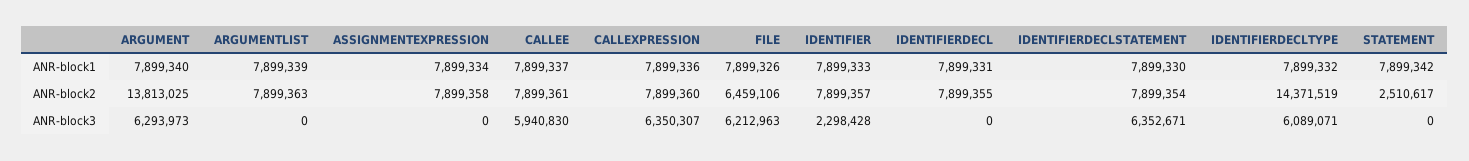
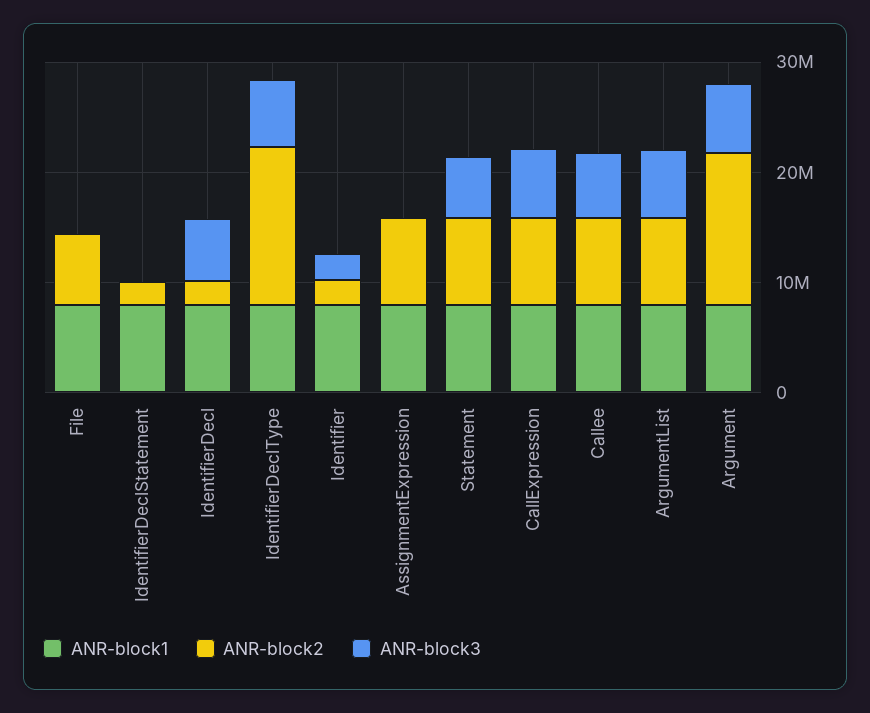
  {
    "ANR-block1": {
      "ARGUMENT": 7899340,
      "ARGUMENTLIST": 7899339,
      "ASSIGNMENTEXPRESSION": 7899334,
      "CALLEE": 7899337,
      "CALLEXPRESSION": 7899336,
      "FILE": 7899326,
      "IDENTIFIER": 7899333,
      "IDENTIFIERDECL": 7899331,
      "IDENTIFIERDECLSTATEMENT": 7899330,
      "IDENTIFIERDECLTYPE": 7899332,
      "STATEMENT": 7899342
    },
    "ANR-block2": {
      "ARGUMENT": 13813025,
      "ARGUMENTLIST": 7899363,
      "ASSIGNMENTEXPRESSION": 7899358,
      "CALLEE": 7899361,
      "CALLEXPRESSION": 7899360,
      "FILE": 6459106,
-     "IDENTIFIER": 7899357,
+     "IDENTIFIER": 2000000,
-     "IDENTIFIERDECL": 7899355,
+     "IDENTIFIERDECL": 2000000,
-     "IDENTIFIERDECLSTATEMENT": 7899354,
+     "IDENTIFIERDECLSTATEMENT": 2000000,
      "IDENTIFIERDECLTYPE": 14371519,
-     "STATEMENT": 2510617
+     "STATEMENT": 8000000
    },
    "ANR-block3": {
      "ARGUMENT": 6293973,
-     "ARGUMENTLIST": 0,
+     "ARGUMENTLIST": 6000000,
      "ASSIGNMENTEXPRESSION": 0,
      "CALLEE": 5940830,
      "CALLEXPRESSION": 6350307,
-     "FILE": 6212963,
+     "FILE": 0,
      "IDENTIFIER": 2298428,
-     "IDENTIFIERDECL": 0,
+     "IDENTIFIERDECL": 6000000,
-     "IDENTIFIERDECLSTATEMENT": 6352671,
+     "IDENTIFIERDECLSTATEMENT": 0,
      "IDENTIFIERDECLTYPE": 6089071,
-     "STATEMENT": 0
+     "STATEMENT": 6000000
    }
  }

